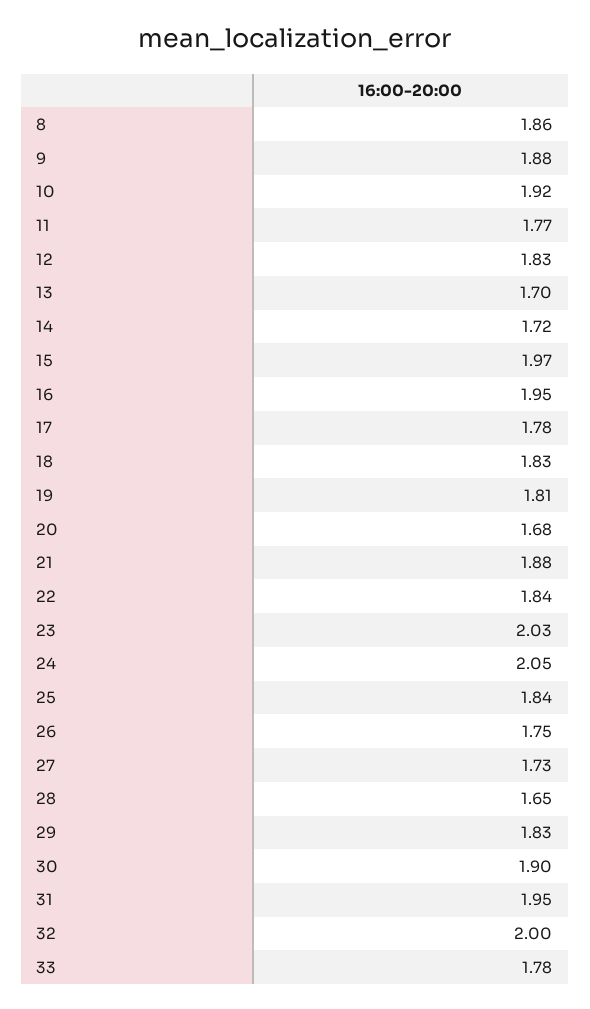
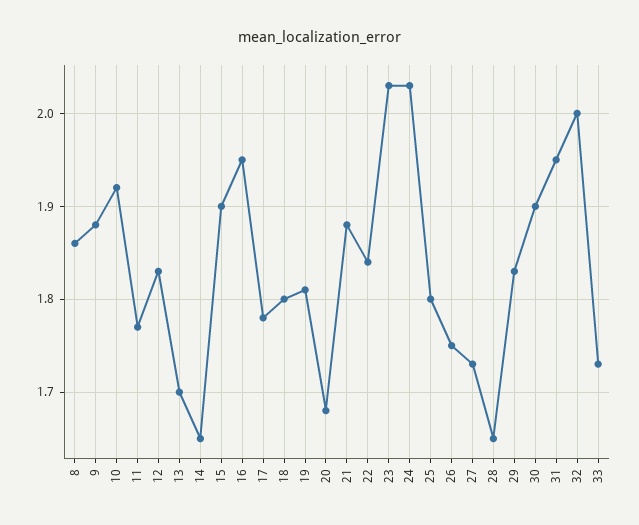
  {
    "8": 1.86,
    "9": 1.88,
    "10": 1.92,
    "11": 1.77,
    "12": 1.83,
    "13": 1.7,
-   "14": 1.72,
+   "14": 1.65,
-   "15": 1.97,
+   "15": 1.9,
    "16": 1.95,
    "17": 1.78,
-   "18": 1.83,
+   "18": 1.8,
    "19": 1.81,
    "20": 1.68,
    "21": 1.88,
    "22": 1.84,
    "23": 2.03,
-   "24": 2.05,
+   "24": 2.03,
-   "25": 1.84,
+   "25": 1.8,
    "26": 1.75,
    "27": 1.73,
    "28": 1.65,
    "29": 1.83,
    "30": 1.9,
    "31": 1.95,
    "32": 2,
-   "33": 1.78
+   "33": 1.73
  }

